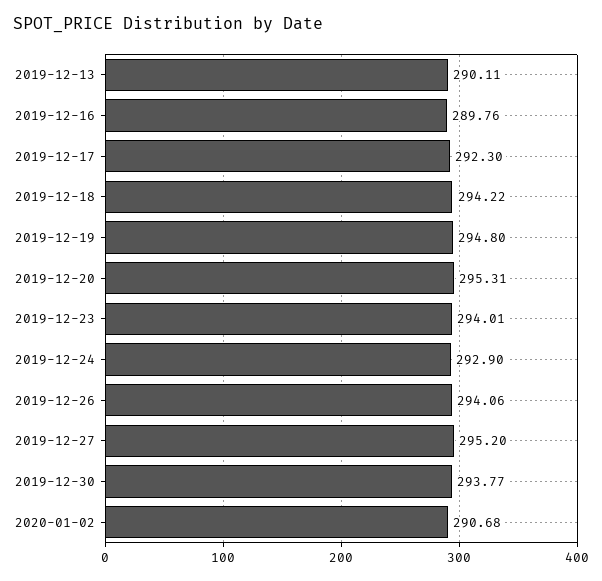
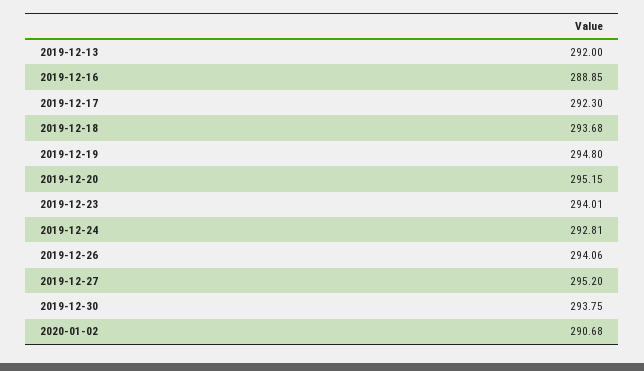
  {
-   "2019-12-13": 290.11,
+   "2019-12-13": 292,
-   "2019-12-16": 289.76,
+   "2019-12-16": 288.85,
    "2019-12-17": 292.3,
-   "2019-12-18": 294.22,
+   "2019-12-18": 293.68,
    "2019-12-19": 294.8,
-   "2019-12-20": 295.31,
+   "2019-12-20": 295.15,
    "2019-12-23": 294.01,
-   "2019-12-24": 292.9,
+   "2019-12-24": 292.81,
    "2019-12-26": 294.06,
    "2019-12-27": 295.2,
-   "2019-12-30": 293.77,
+   "2019-12-30": 293.75,
    "2020-01-02": 290.68
  }

